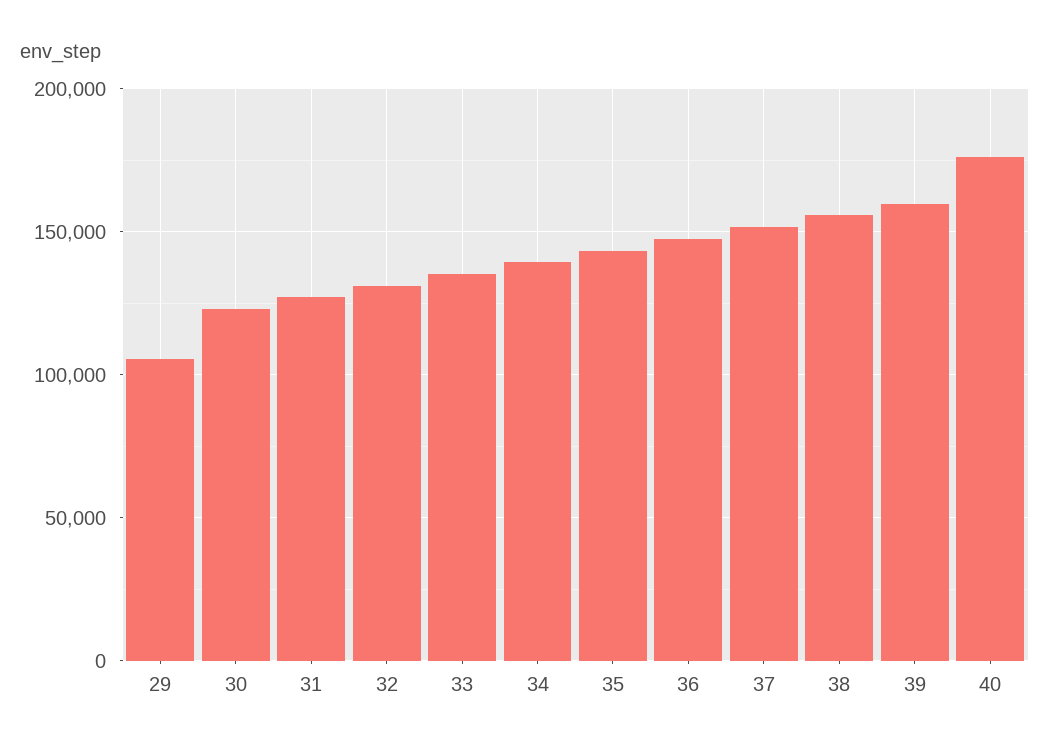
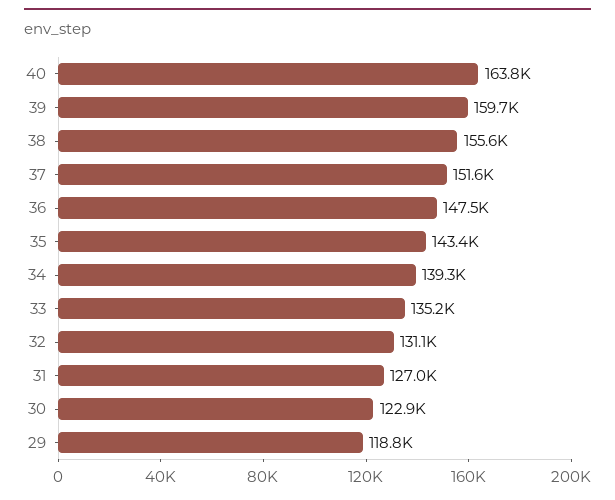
  {
-   "29": 105000,
+   "29": 118800,
    "30": 122900,
    "31": 127000,
    "32": 131100,
    "33": 135200,
    "34": 139300,
    "35": 143400,
    "36": 147500,
    "37": 151600,
    "38": 155600,
    "39": 159700,
-   "40": 175000
+   "40": 163800
  }

